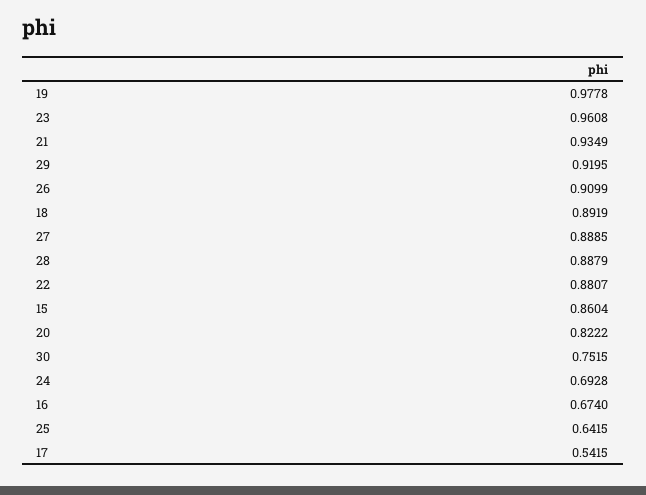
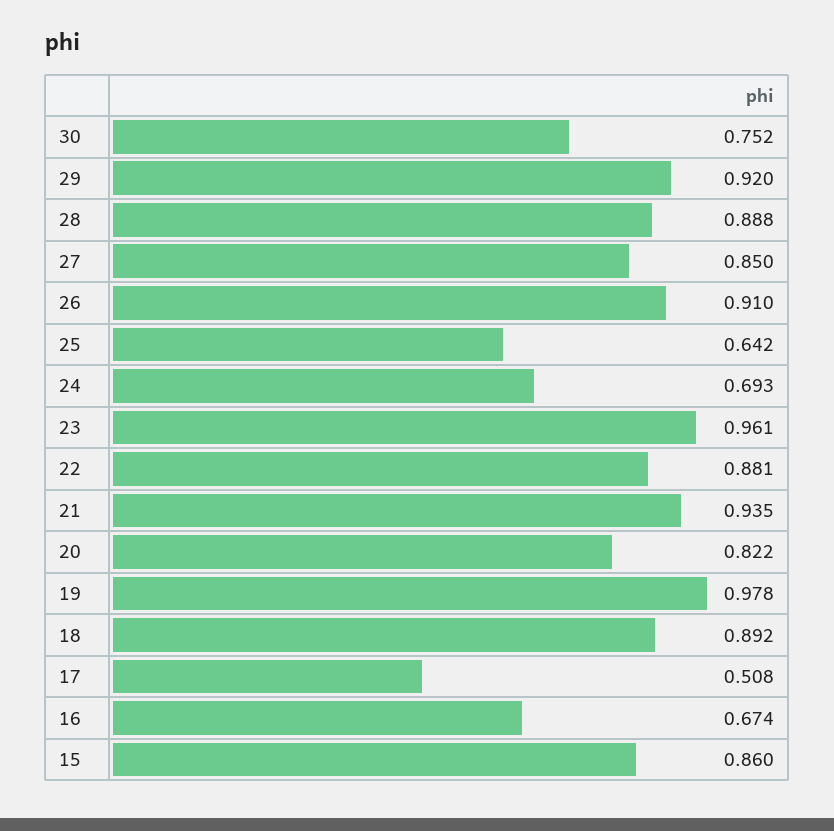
  {
    "19": 0.9778,
    "23": 0.9608,
    "21": 0.9349,
    "29": 0.9195,
    "26": 0.9099,
    "18": 0.8919,
-   "27": 0.8885,
+   "27": 0.85,
    "28": 0.8879,
    "22": 0.8807,
    "15": 0.8604,
    "20": 0.8222,
    "30": 0.7515,
    "24": 0.6928,
    "16": 0.674,
    "25": 0.6415,
-   "17": 0.5415
+   "17": 0.508
  }

